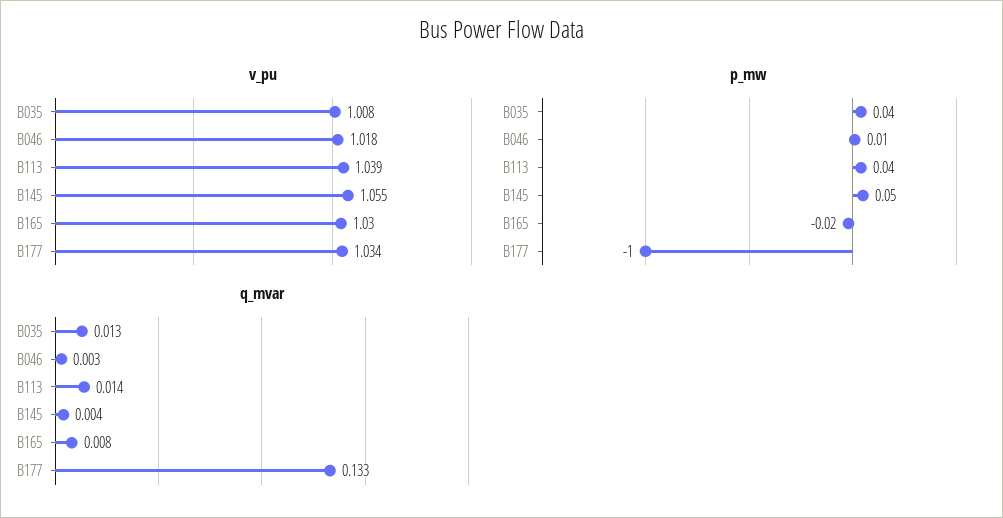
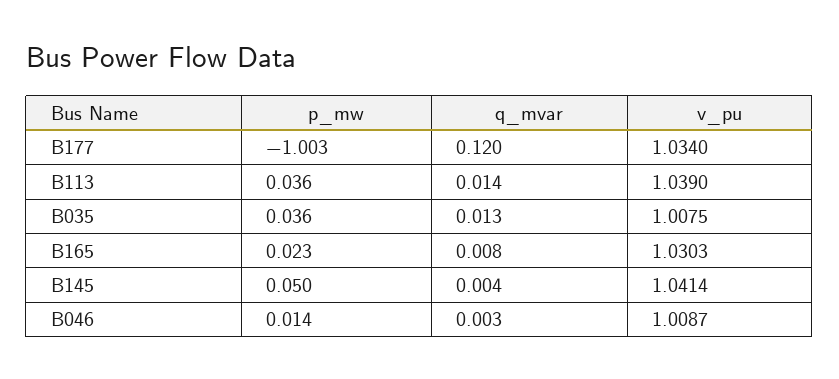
  {
    "v_pu": {
      "B035": 1.0075,
-     "B046": 1.018,
+     "B046": 1.0087,
      "B113": 1.039,
-     "B145": 1.055,
+     "B145": 1.0414,
      "B165": 1.0303,
      "B177": 1.034
    },
    "p_mw": {
      "B035": 0.036,
      "B046": 0.014,
      "B113": 0.036,
      "B145": 0.05,
-     "B165": -0.02,
+     "B165": 0.023,
      "B177": -1.003
    },
    "q_mvar": {
      "B035": 0.013,
      "B046": 0.003,
      "B113": 0.014,
      "B145": 0.004,
      "B165": 0.008,
-     "B177": 0.133
+     "B177": 0.12
    }
  }

